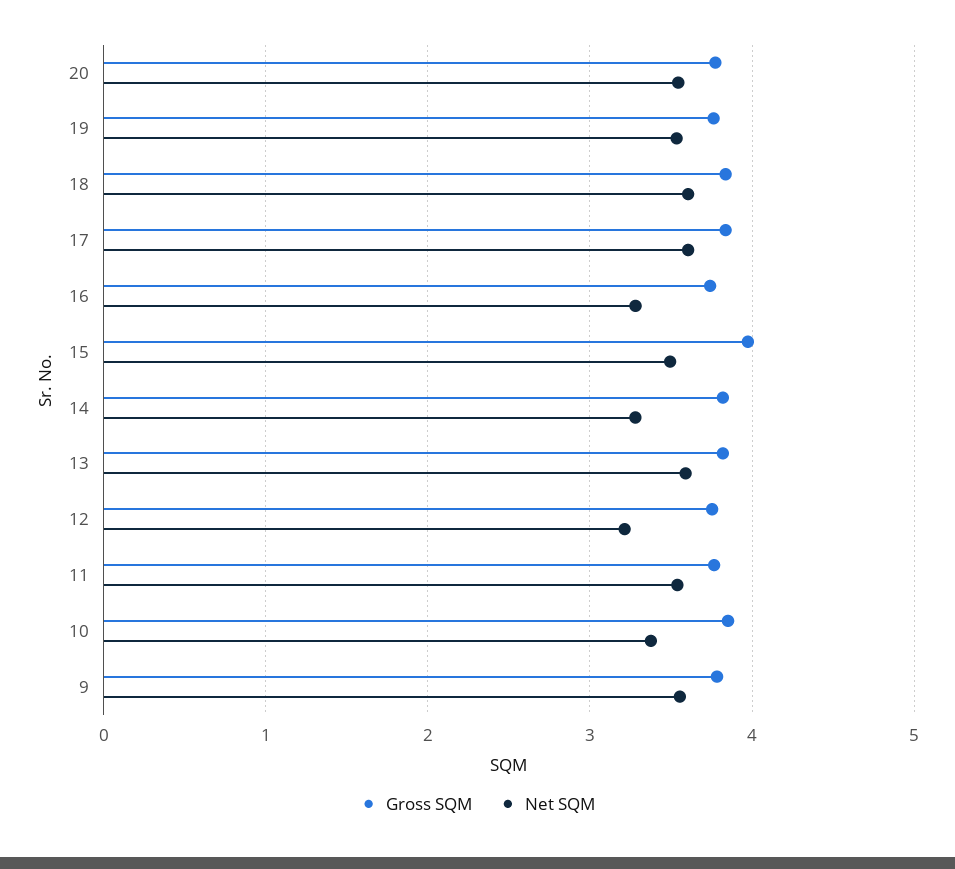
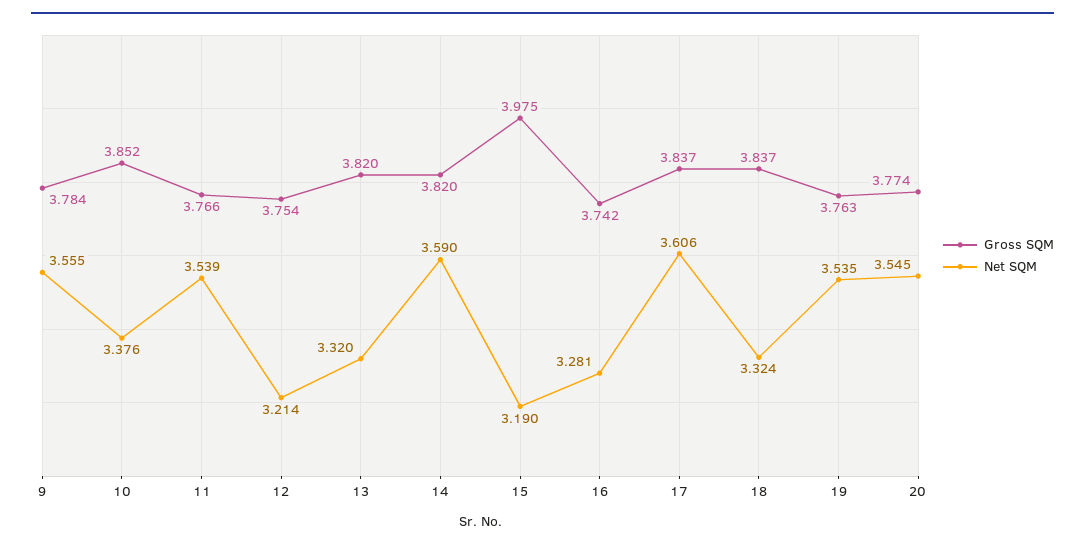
  {
    "Gross SQM": {
      "20": 3.774,
      "19": 3.763,
      "18": 3.837,
      "17": 3.837,
      "16": 3.742,
      "15": 3.975,
      "14": 3.82,
      "13": 3.82,
      "12": 3.754,
      "11": 3.766,
      "10": 3.852,
      "9": 3.784
    },
    "Net SQM": {
      "20": 3.545,
      "19": 3.535,
-     "18": 3.6,
+     "18": 3.324,
      "17": 3.606,
      "16": 3.281,
-     "15": 3.5,
+     "15": 3.19,
-     "14": 3.3,
+     "14": 3.59,
-     "13": 3.6,
+     "13": 3.32,
      "12": 3.214,
      "11": 3.539,
      "10": 3.376,
      "9": 3.555
    }
  }

